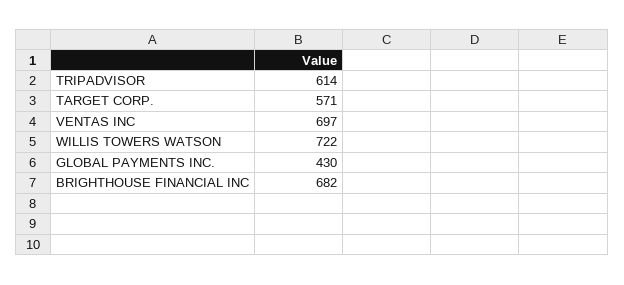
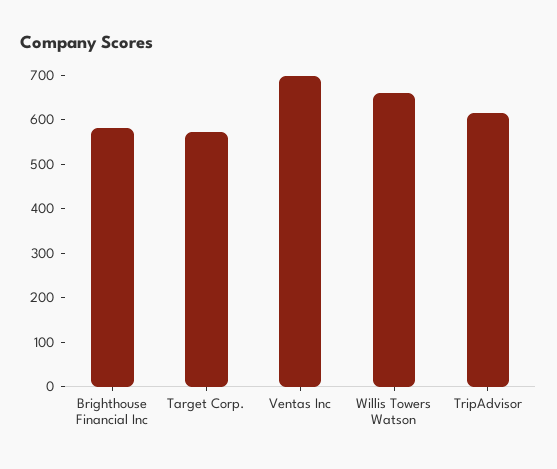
  {
    "TRIPADVISOR": 614,
    "TARGET CORP.": 571,
    "VENTAS INC": 697,
-   "WILLIS TOWERS WATSON": 722,
+   "WILLIS TOWERS WATSON": 660,
-   "GLOBAL PAYMENTS INC.": 430,
-   "BRIGHTHOUSE FINANCIAL INC": 682
+   "BRIGHTHOUSE FINANCIAL INC": 580
  }

